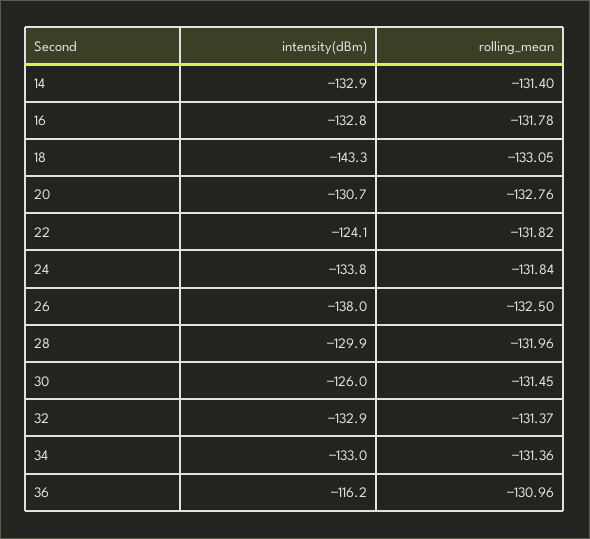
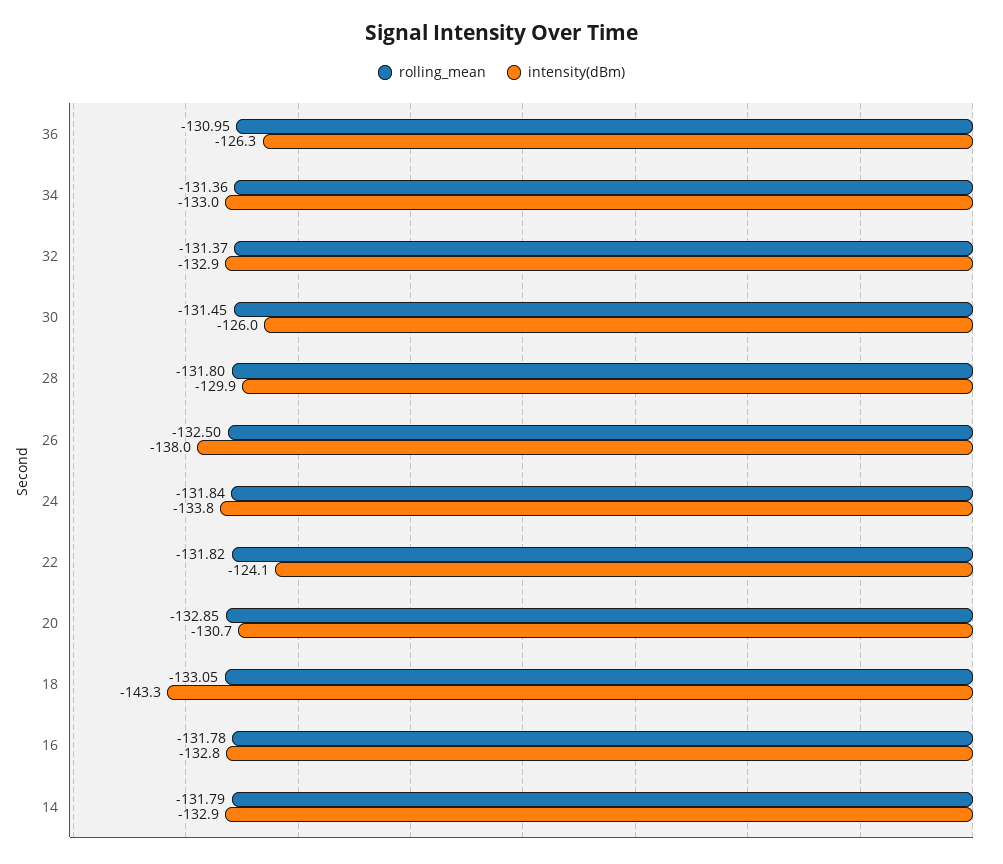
  {
    "intensity(dBm)": {
      "14": -132.9,
      "16": -132.8,
      "18": -143.3,
      "20": -130.7,
      "22": -124.1,
      "24": -133.8,
      "26": -138,
      "28": -129.9,
      "30": -126,
      "32": -132.9,
      "34": -133,
-     "36": -116.2
+     "36": -126.3
    },
    "rolling_mean": {
-     "14": -131.4,
+     "14": -131.79,
      "16": -131.78,
      "18": -133.05,
-     "20": -132.76,
+     "20": -132.85,
      "22": -131.82,
      "24": -131.84,
      "26": -132.5,
-     "28": -131.96,
+     "28": -131.8,
      "30": -131.45,
      "32": -131.37,
      "34": -131.36,
-     "36": -130.96
+     "36": -130.95
    }
  }

